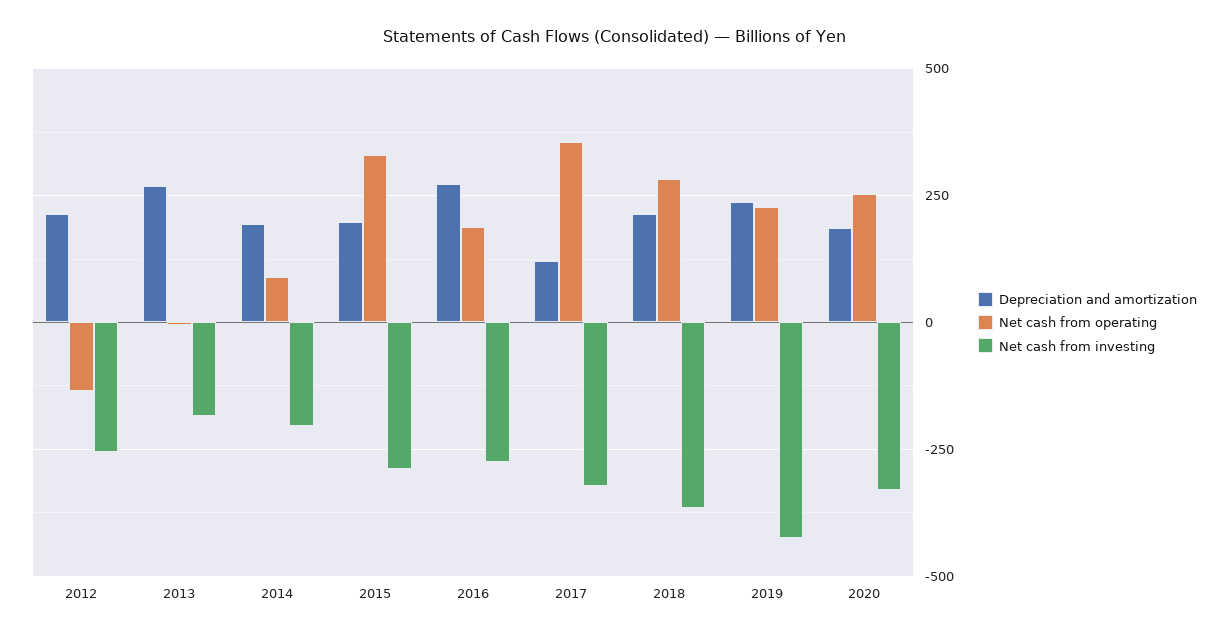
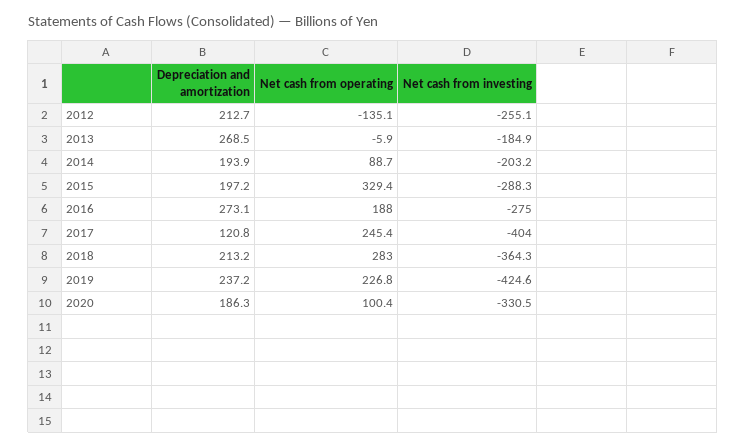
  {
    "Depreciation and amortization": {
      "2012": 212.7,
      "2013": 268.5,
      "2014": 193.9,
      "2015": 197.2,
      "2016": 273.1,
      "2017": 120.8,
      "2018": 213.2,
      "2019": 237.2,
      "2020": 186.3
    },
    "Net cash from operating": {
      "2012": -135.1,
      "2013": -5.9,
      "2014": 88.7,
      "2015": 329.4,
      "2016": 188,
-     "2017": 350,
+     "2017": 245.4,
      "2018": 283,
      "2019": 226.8,
-     "2020": 250
+     "2020": 100.4
    },
    "Net cash from investing": {
      "2012": -255.1,
      "2013": -184.9,
      "2014": -203.2,
      "2015": -288.3,
      "2016": -275,
-     "2017": -325,
+     "2017": -404,
      "2018": -364.3,
      "2019": -424.6,
      "2020": -330.5
    }
  }

